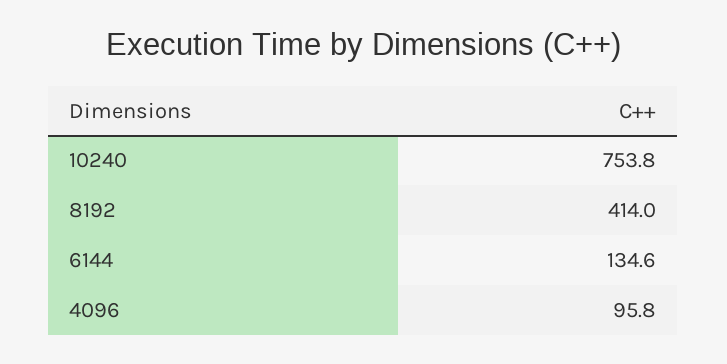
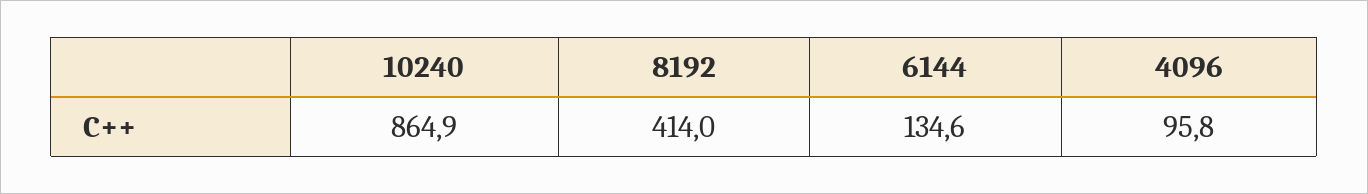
  {
-   "10240": 753.8,
+   "10240": 864.9,
    "8192": 414,
    "6144": 134.6,
    "4096": 95.8
  }

